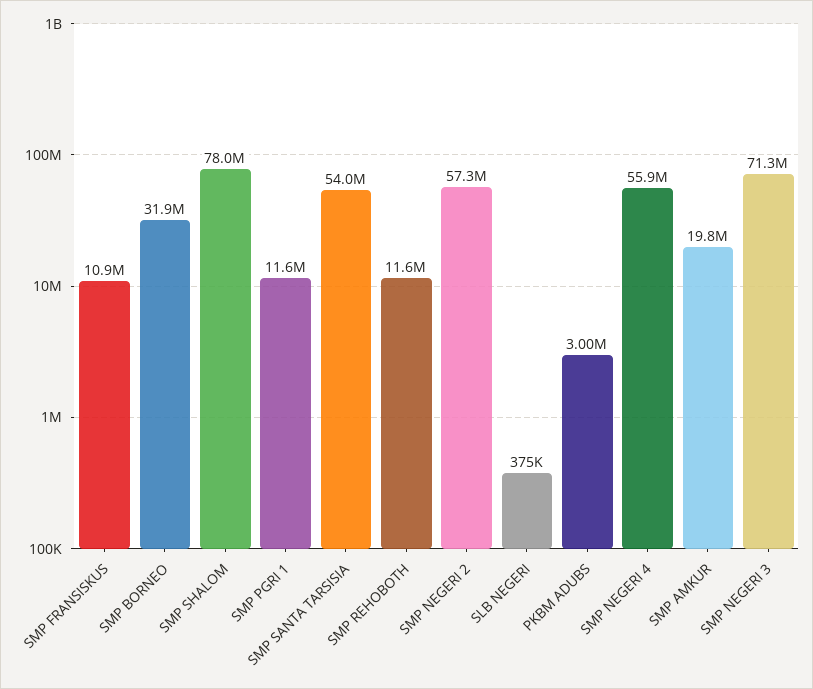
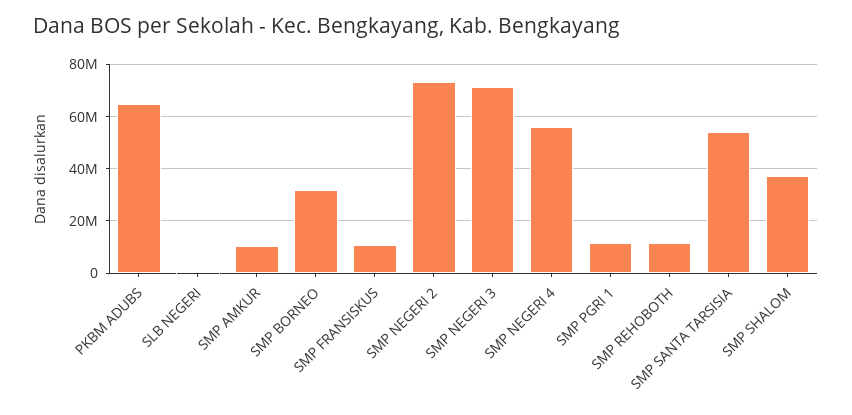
  {
    "SMP FRANSISKUS": 10900000,
    "SMP BORNEO": 31900000,
-   "SMP SHALOM": 78000000,
+   "SMP SHALOM": 37500000,
    "SMP PGRI 1": 11600000,
    "SMP SANTA TARSISIA": 54000000,
    "SMP REHOBOTH": 11600000,
-   "SMP NEGERI 2": 57300000,
+   "SMP NEGERI 2": 72500000,
    "SLB NEGERI": 375000,
-   "PKBM ADUBS": 3000000,
+   "PKBM ADUBS": 65000000,
    "SMP NEGERI 4": 55900000,
-   "SMP AMKUR": 19800000,
+   "SMP AMKUR": 10000000,
    "SMP NEGERI 3": 71300000
  }

